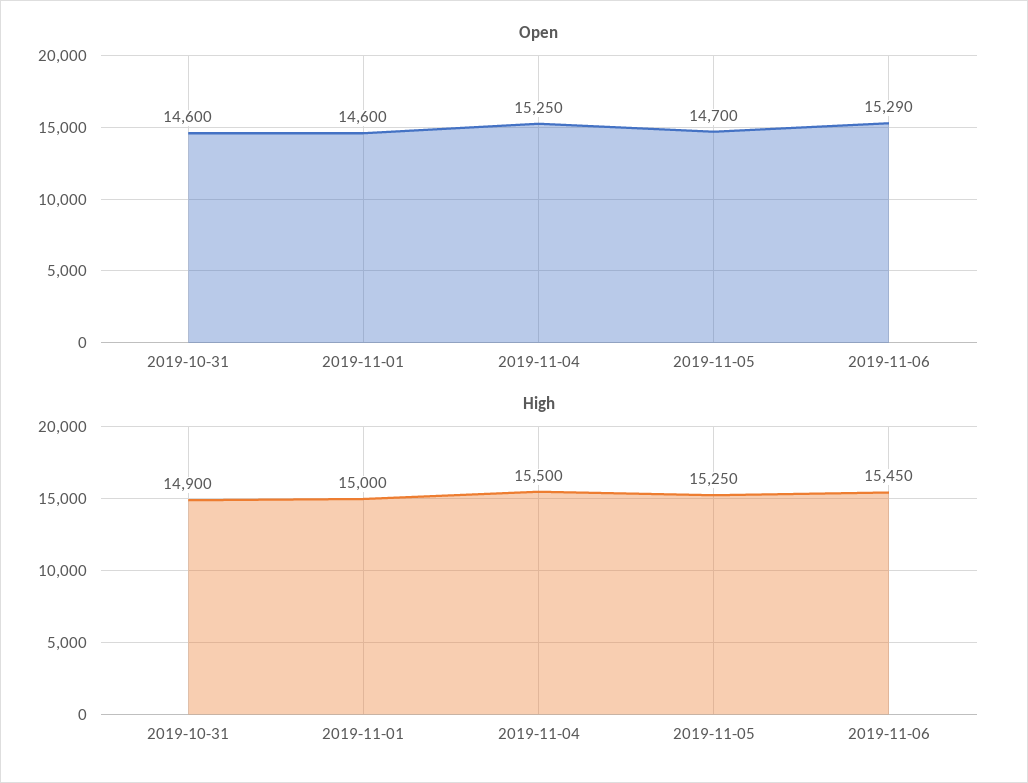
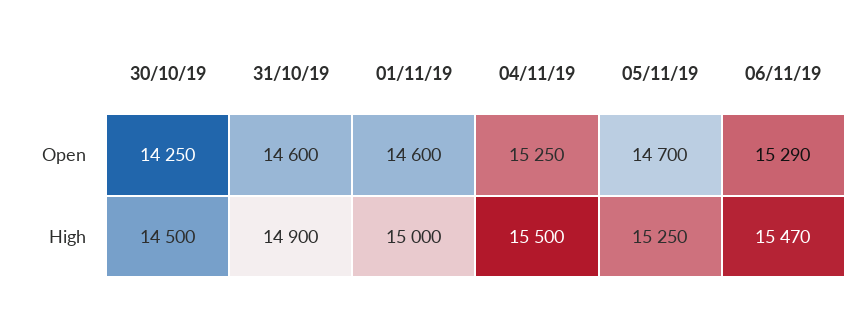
  {
    "Open": {
      "2019-10-31": 14600,
      "2019-11-01": 14600,
      "2019-11-04": 15250,
      "2019-11-05": 14700,
-     "2019-11-06": 15290
+     "2019-11-06": 15290,
+     "30/10/19": 14250
    },
    "High": {
      "2019-10-31": 14900,
      "2019-11-01": 15000,
      "2019-11-04": 15500,
      "2019-11-05": 15250,
-     "2019-11-06": 15450
+     "2019-11-06": 15470,
+     "30/10/19": 14500
    }
  }

